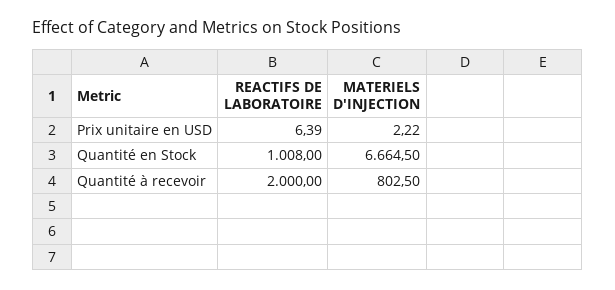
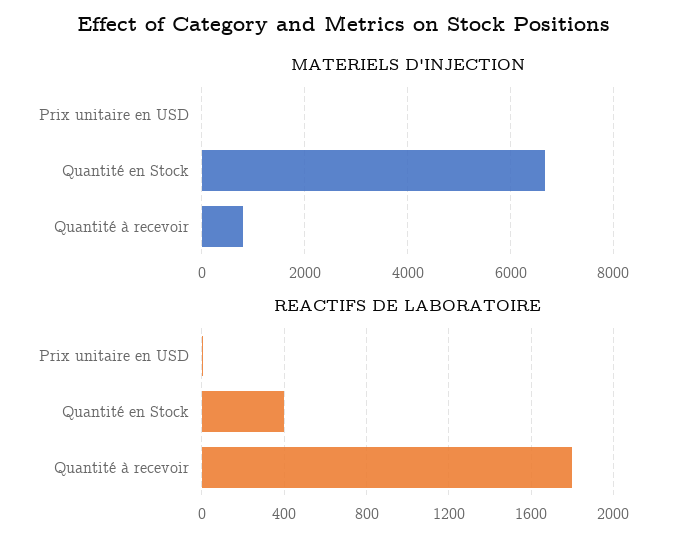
  {
    "REACTIFS DE LABORATOIRE": {
      "Prix unitaire en USD": 6.39,
-     "Quantité en Stock": 1008,
+     "Quantité en Stock": 400,
-     "Quantité à recevoir": 2000
+     "Quantité à recevoir": 1800
    },
    "MATERIELS D'INJECTION": {
      "Prix unitaire en USD": 2.22,
      "Quantité en Stock": 6664.5,
      "Quantité à recevoir": 802.5
    }
  }

